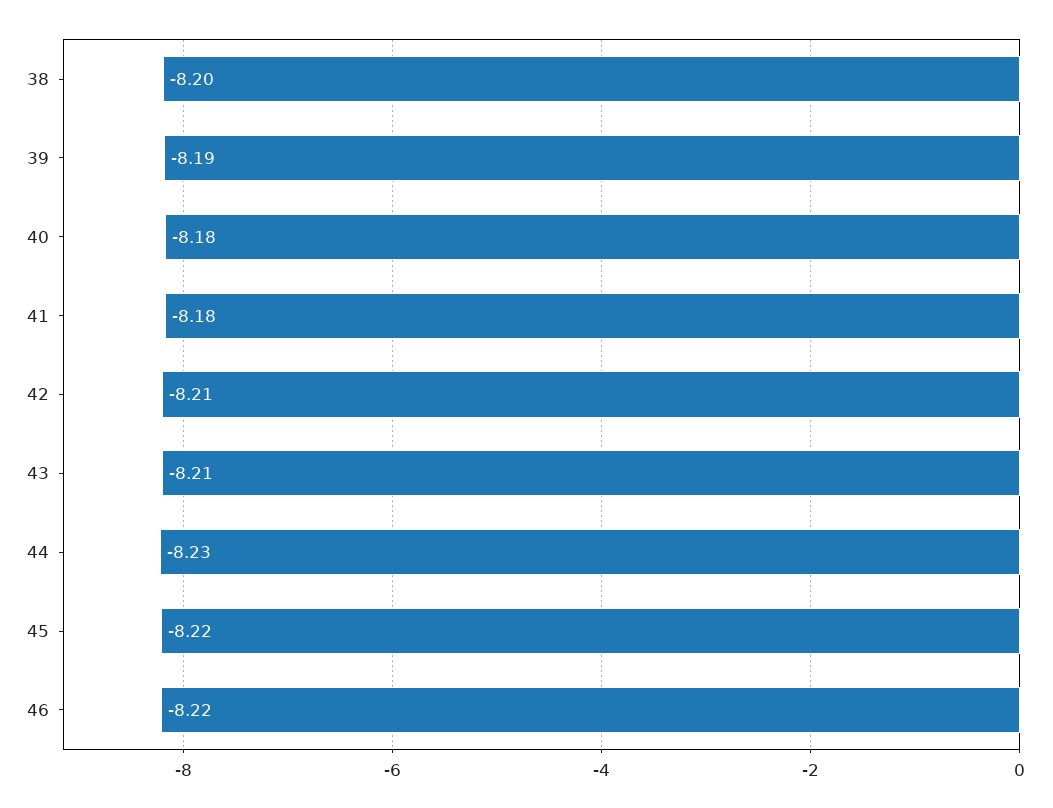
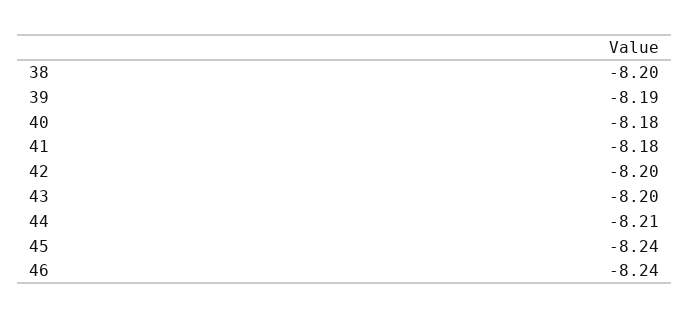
  {
    "38": -8.2,
    "39": -8.19,
    "40": -8.18,
    "41": -8.18,
-   "42": -8.21,
+   "42": -8.2,
-   "43": -8.21,
+   "43": -8.2,
-   "44": -8.23,
+   "44": -8.21,
-   "45": -8.22,
+   "45": -8.24,
-   "46": -8.22
+   "46": -8.24
  }

